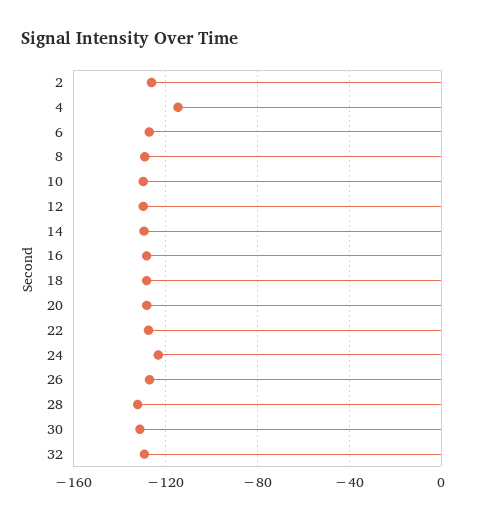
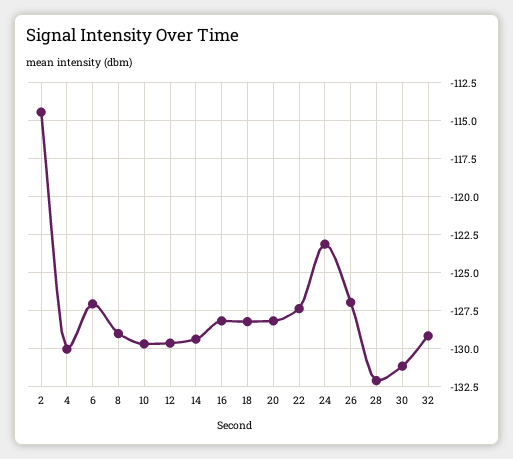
  {
-   "2": -125,
+   "2": -114.5,
-   "4": -115,
+   "4": -130,
    "6": -127,
    "8": -129,
    "10": -129.5,
    "12": -129.5,
    "14": -129.5,
    "16": -128,
    "18": -128,
    "20": -128,
    "22": -127.5,
    "24": -123,
    "26": -127,
    "28": -132,
    "30": -131,
    "32": -129
  }

